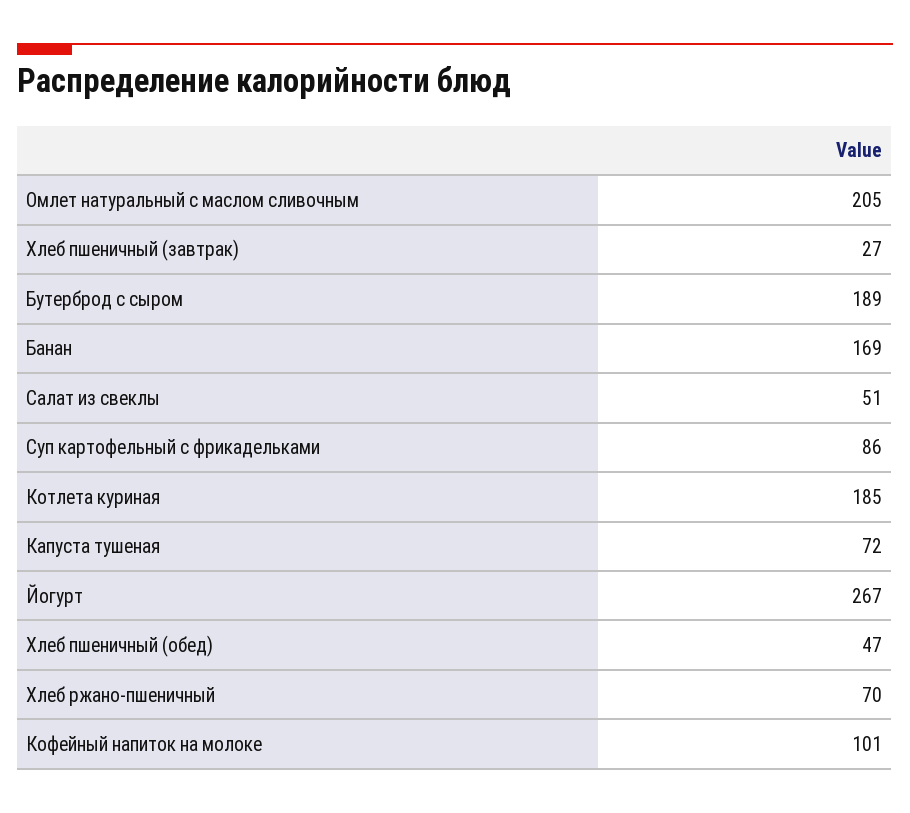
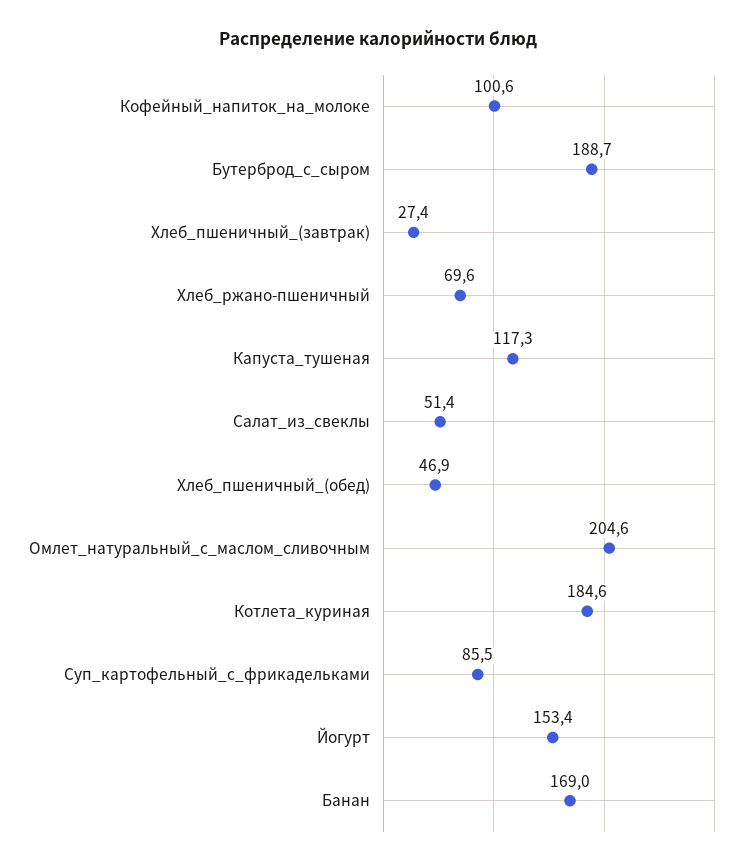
  {
    "Омлет натуральный с маслом сливочным": 204.6,
    "Хлеб пшеничный (завтрак)": 27.4,
    "Бутерброд с сыром": 188.7,
    "Банан": 169,
    "Салат из свеклы": 51.4,
    "Суп картофельный с фрикадельками": 85.5,
    "Котлета куриная": 184.6,
-   "Капуста тушеная": 72,
+   "Капуста тушеная": 117.3,
-   "Йогурт": 267,
+   "Йогурт": 153.4,
    "Хлеб пшеничный (обед)": 46.9,
    "Хлеб ржано-пшеничный": 69.6,
    "Кофейный напиток на молоке": 100.6
  }

